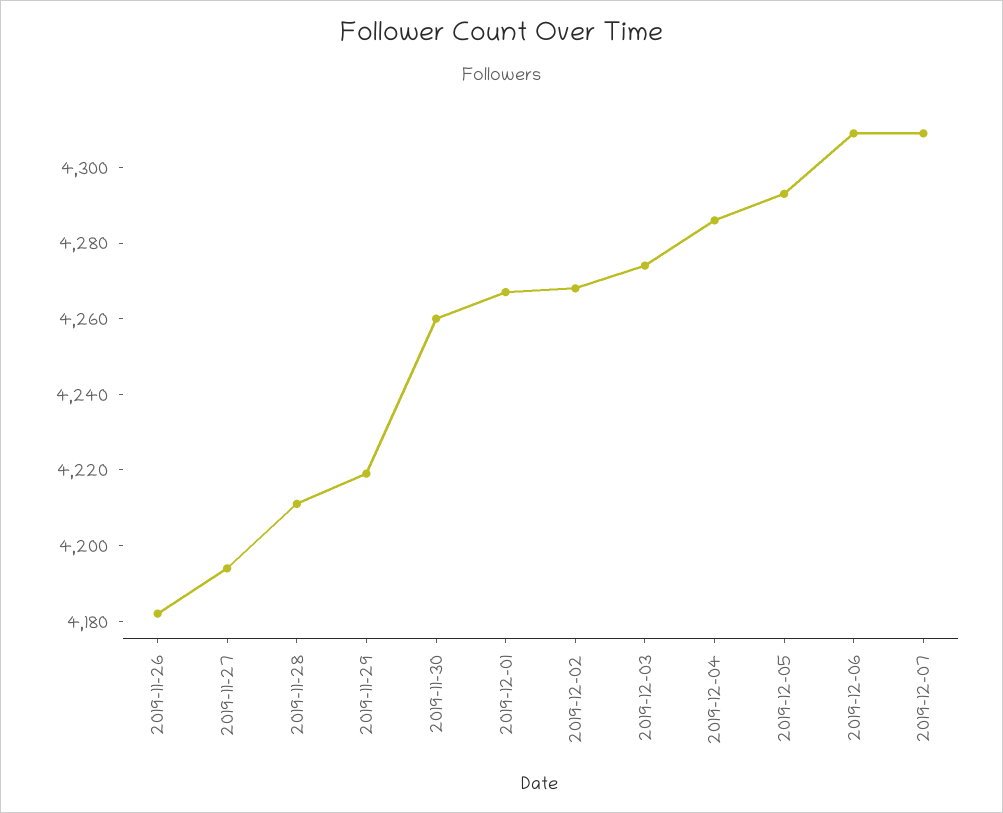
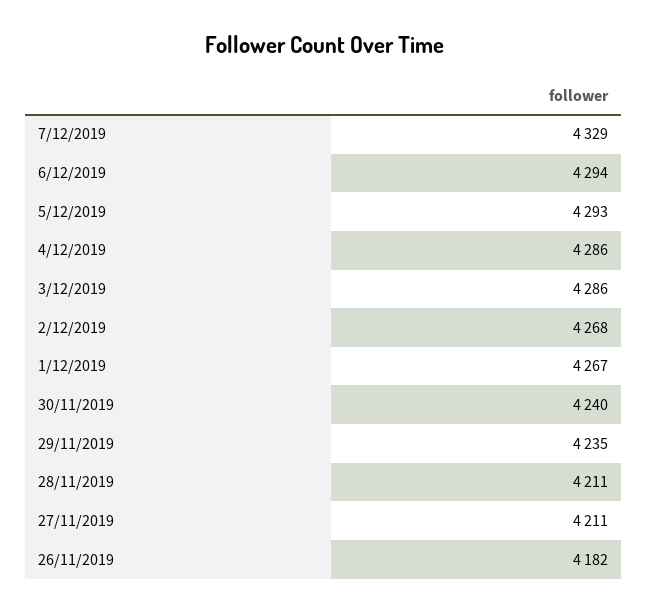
  {
    "2019-11-26": 4182,
-   "2019-11-27": 4195,
+   "2019-11-27": 4211,
    "2019-11-28": 4211,
-   "2019-11-29": 4220,
+   "2019-11-29": 4235,
-   "2019-11-30": 4260,
+   "2019-11-30": 4240,
    "2019-12-01": 4267,
    "2019-12-02": 4268,
-   "2019-12-03": 4275,
+   "2019-12-03": 4286,
    "2019-12-04": 4286,
    "2019-12-05": 4293,
-   "2019-12-06": 4310,
+   "2019-12-06": 4294,
-   "2019-12-07": 4310
+   "2019-12-07": 4329
  }

